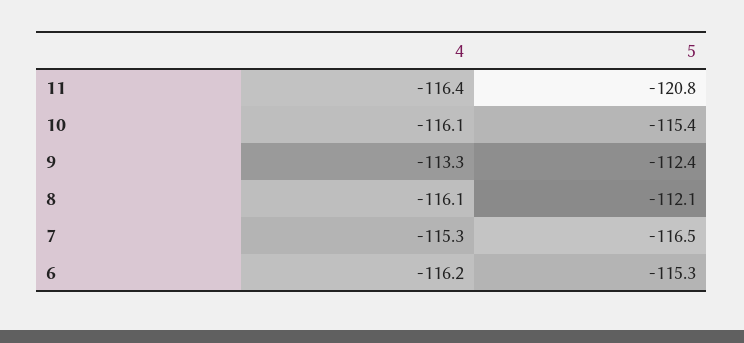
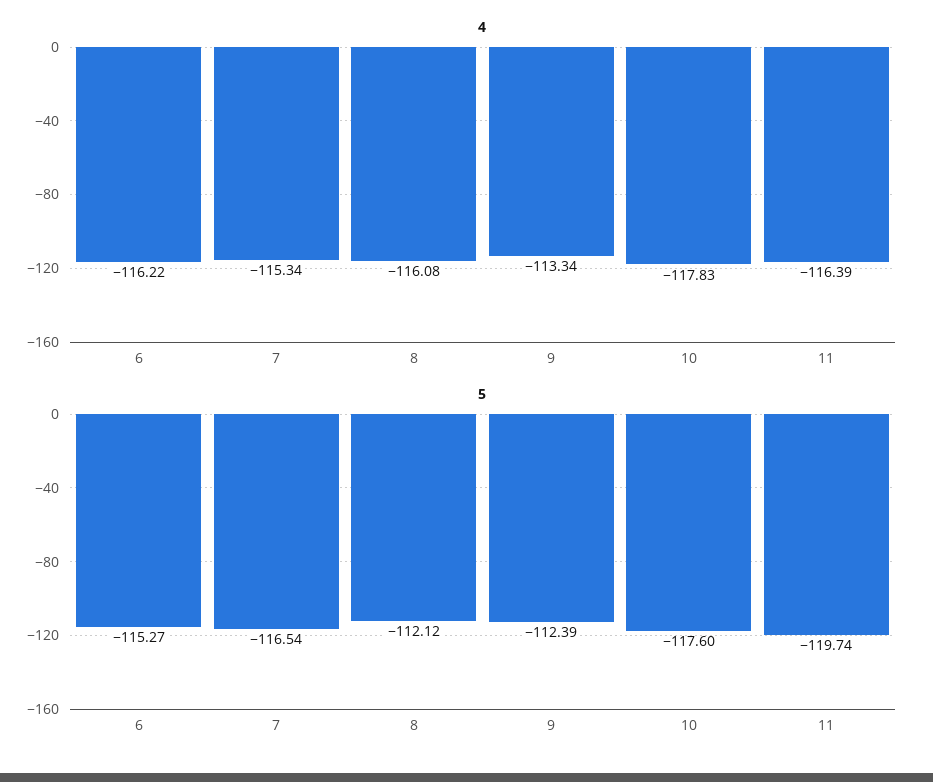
  {
    "4": {
      "11": -116.39,
-     "10": -116.1,
+     "10": -117.83,
      "9": -113.34,
      "8": -116.08,
      "7": -115.34,
      "6": -116.22
    },
    "5": {
-     "11": -120.8,
+     "11": -119.74,
-     "10": -115.4,
+     "10": -117.6,
      "9": -112.39,
      "8": -112.12,
      "7": -116.54,
      "6": -115.27
    }
  }

